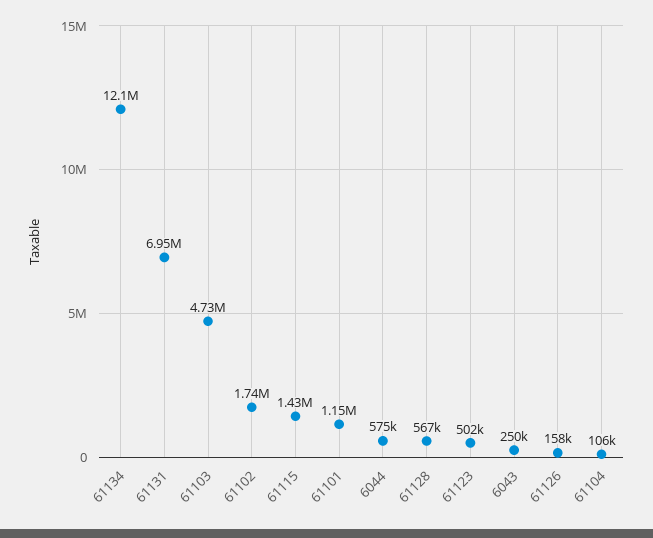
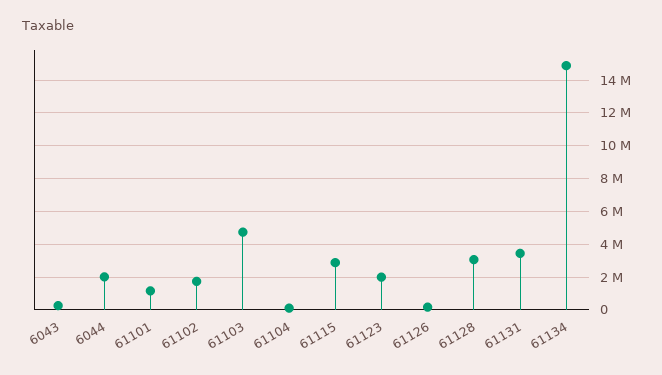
  {
-   "61134": 12100000,
+   "61134": 15000000,
-   "61131": 6950000,
+   "61131": 3500000,
    "61103": 4730000,
    "61102": 1740000,
-   "61115": 1430000,
+   "61115": 3000000,
    "61101": 1150000,
-   "6044": 575000,
+   "6044": 2000000,
-   "61128": 567000,
+   "61128": 3000000,
-   "61123": 502000,
+   "61123": 2000000,
    "6043": 250000,
    "61126": 158000,
    "61104": 106000
  }

